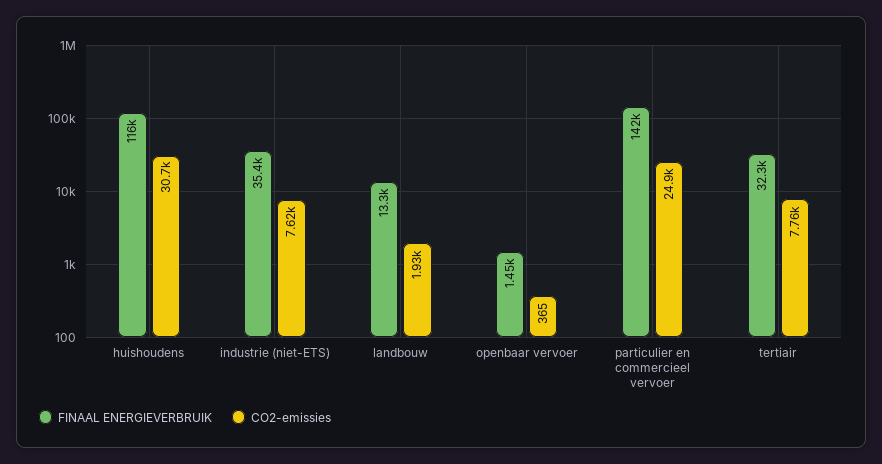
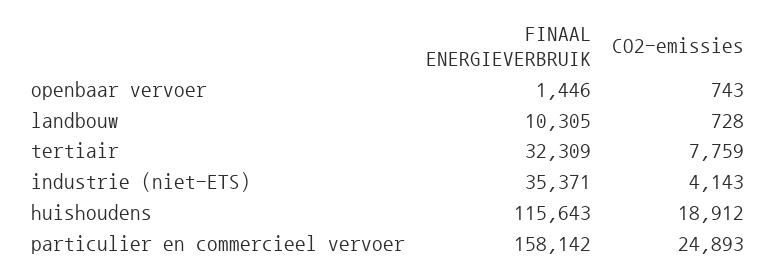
  {
    "FINAAL ENERGIEVERBRUIK": {
      "huishoudens": 115643,
      "industrie (niet-ETS)": 35371,
-     "landbouw": 13300,
+     "landbouw": 10305,
      "openbaar vervoer": 1446,
-     "particulier en commercieel vervoer": 142000,
+     "particulier en commercieel vervoer": 158142,
      "tertiair": 32309
    },
    "CO2-emissies": {
-     "huishoudens": 30700,
+     "huishoudens": 18912,
-     "industrie (niet-ETS)": 7620,
+     "industrie (niet-ETS)": 4143,
-     "landbouw": 1930,
+     "landbouw": 728,
-     "openbaar vervoer": 365,
+     "openbaar vervoer": 743,
      "particulier en commercieel vervoer": 24893,
      "tertiair": 7759
    }
  }

